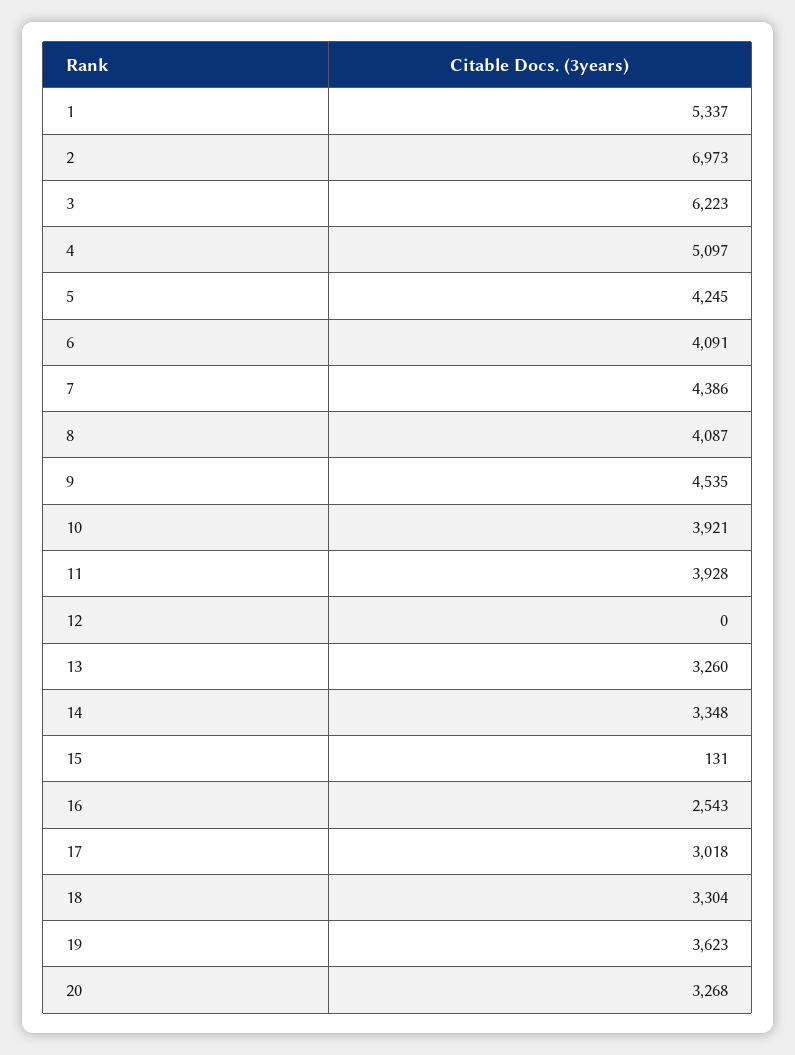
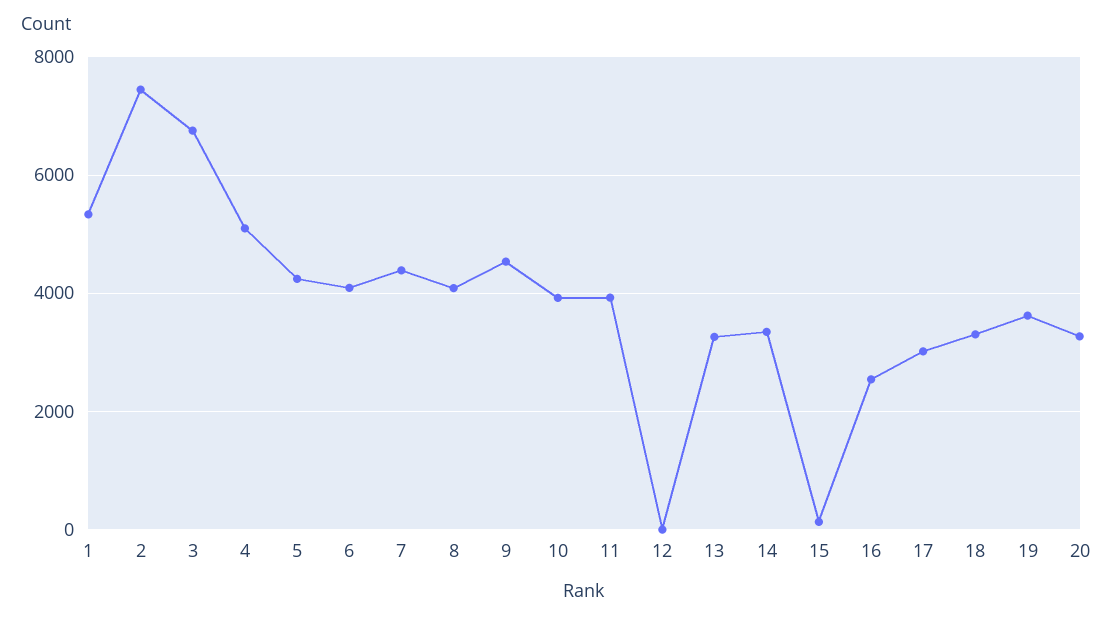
  {
    "1": 5337,
-   "2": 6973,
+   "2": 7400,
-   "3": 6223,
+   "3": 6800,
    "4": 5097,
    "5": 4245,
    "6": 4091,
    "7": 4386,
    "8": 4087,
    "9": 4535,
    "10": 3921,
    "11": 3928,
    "12": 0,
    "13": 3260,
    "14": 3348,
    "15": 131,
    "16": 2543,
    "17": 3018,
    "18": 3304,
    "19": 3623,
    "20": 3268
  }

